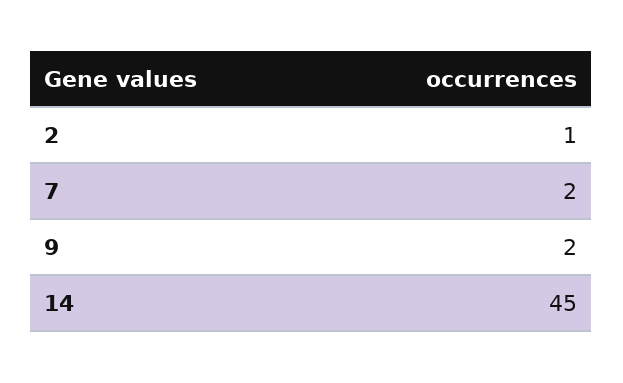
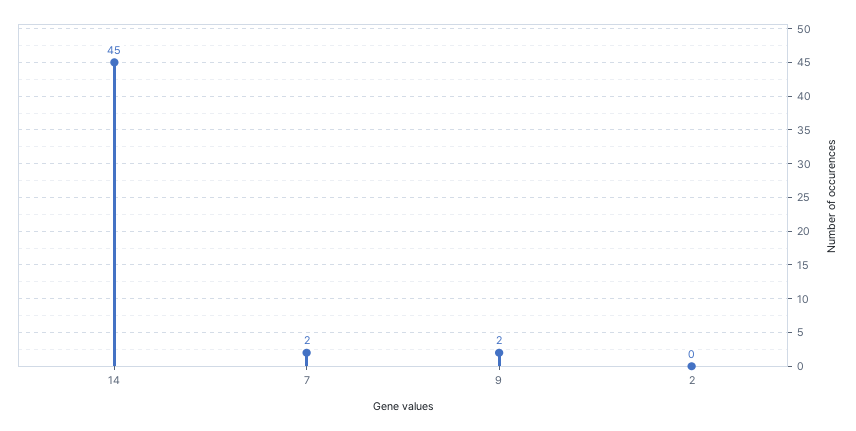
  {
-   "2": 1,
+   "2": 0,
    "7": 2,
    "9": 2,
    "14": 45
  }

